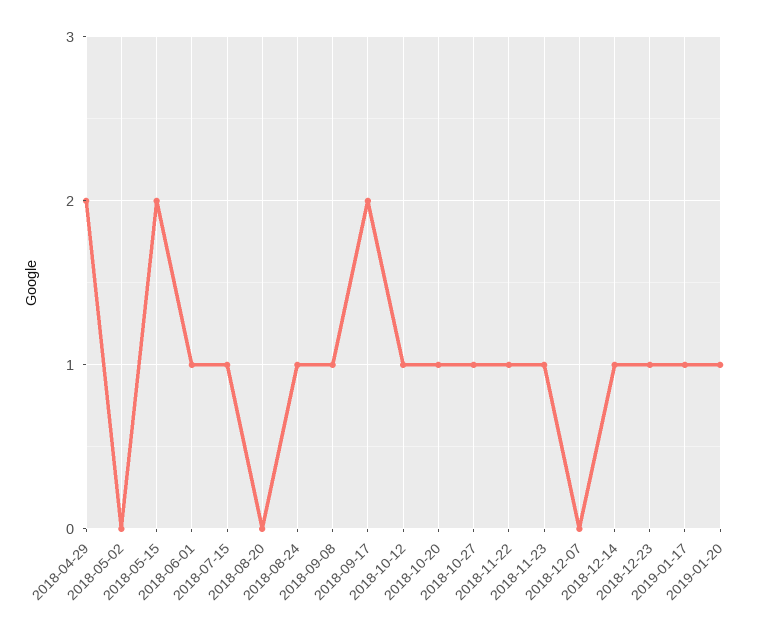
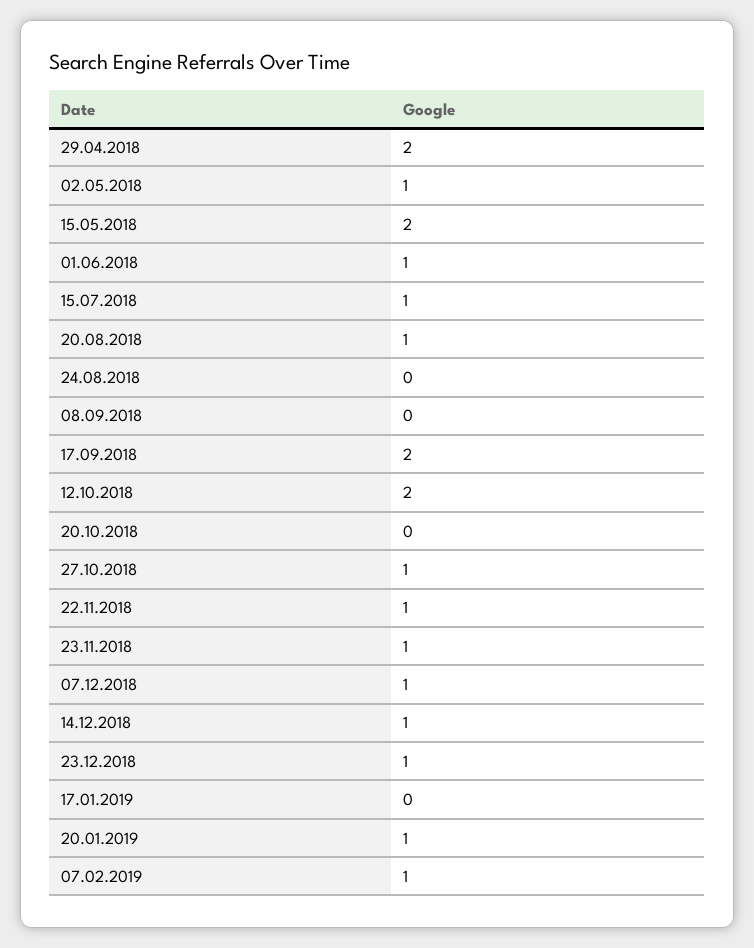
  {
    "2018-04-29": 2,
-   "2018-05-02": 0,
+   "2018-05-02": 1,
    "2018-05-15": 2,
    "2018-06-01": 1,
    "2018-07-15": 1,
-   "2018-08-20": 0,
+   "2018-08-20": 1,
-   "2018-08-24": 1,
+   "2018-08-24": 0,
-   "2018-09-08": 1,
+   "2018-09-08": 0,
    "2018-09-17": 2,
-   "2018-10-12": 1,
+   "2018-10-12": 2,
-   "2018-10-20": 1,
+   "2018-10-20": 0,
    "2018-10-27": 1,
    "2018-11-22": 1,
    "2018-11-23": 1,
-   "2018-12-07": 0,
+   "2018-12-07": 1,
    "2018-12-14": 1,
    "2018-12-23": 1,
-   "2019-01-17": 1,
+   "2019-01-17": 0,
-   "2019-01-20": 1
+   "2019-01-20": 1,
+   "07.02.2019": 1
  }

